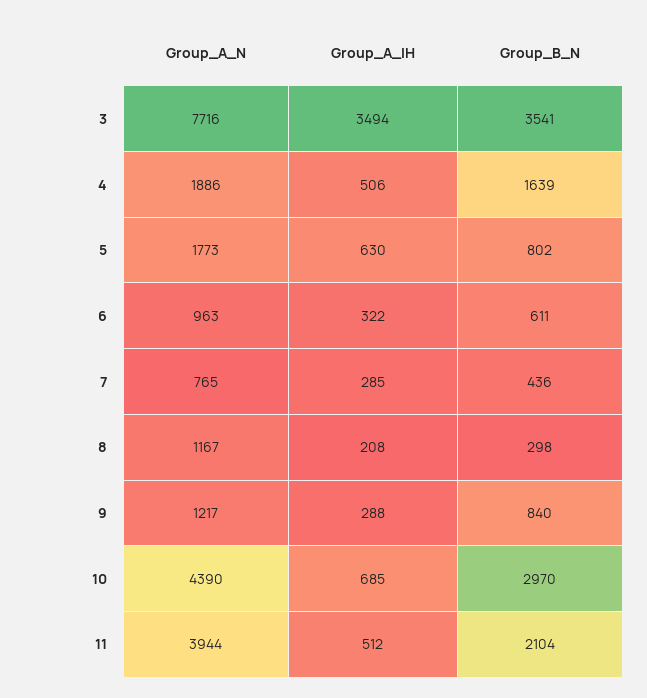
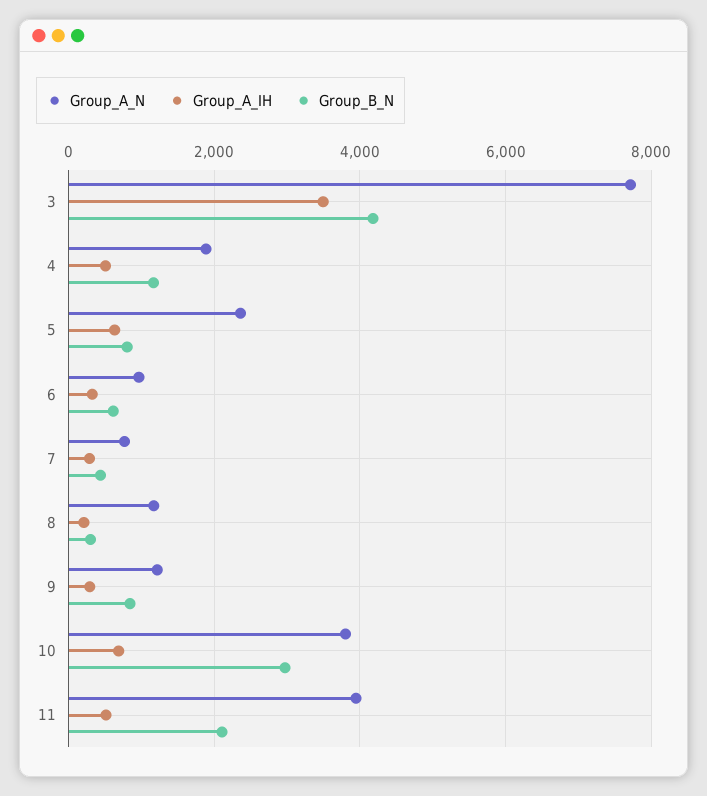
  {
    "Group_A_N": {
      "3": 7716,
      "4": 1886,
-     "5": 1773,
+     "5": 2400,
      "6": 963,
      "7": 765,
      "8": 1167,
      "9": 1217,
-     "10": 4390,
+     "10": 3800,
      "11": 3944
    },
    "Group_A_IH": {
      "3": 3494,
      "4": 506,
      "5": 630,
      "6": 322,
      "7": 285,
      "8": 208,
      "9": 288,
      "10": 685,
      "11": 512
    },
    "Group_B_N": {
-     "3": 3541,
+     "3": 4200,
-     "4": 1639,
+     "4": 1200,
      "5": 802,
      "6": 611,
      "7": 436,
      "8": 298,
      "9": 840,
      "10": 2970,
      "11": 2104
    }
  }

